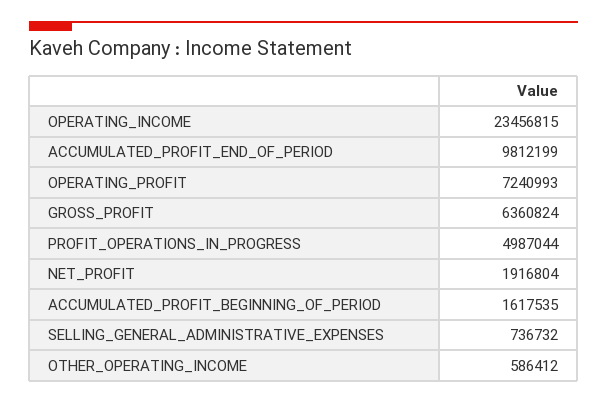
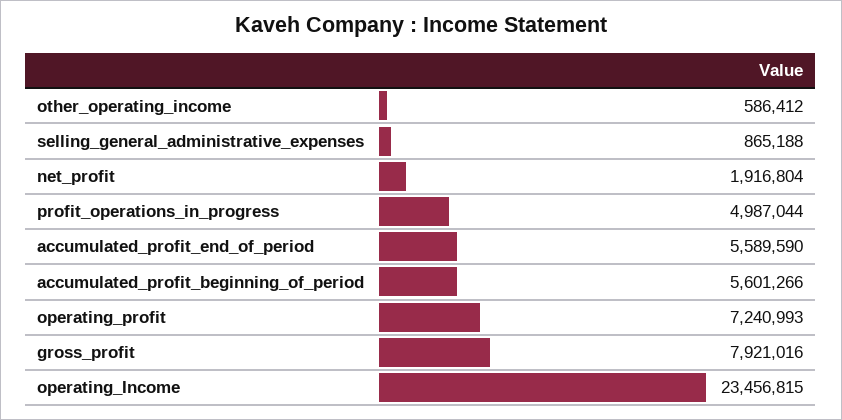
  {
    "OPERATING_INCOME": 23456815,
-   "ACCUMULATED_PROFIT_END_OF_PERIOD": 9812199,
+   "ACCUMULATED_PROFIT_END_OF_PERIOD": 5589590,
    "OPERATING_PROFIT": 7240993,
-   "GROSS_PROFIT": 6360824,
+   "GROSS_PROFIT": 7921016,
    "PROFIT_OPERATIONS_IN_PROGRESS": 4987044,
    "NET_PROFIT": 1916804,
-   "ACCUMULATED_PROFIT_BEGINNING_OF_PERIOD": 1617535,
+   "ACCUMULATED_PROFIT_BEGINNING_OF_PERIOD": 5601266,
-   "SELLING_GENERAL_ADMINISTRATIVE_EXPENSES": 736732,
+   "SELLING_GENERAL_ADMINISTRATIVE_EXPENSES": 865188,
    "OTHER_OPERATING_INCOME": 586412
  }

